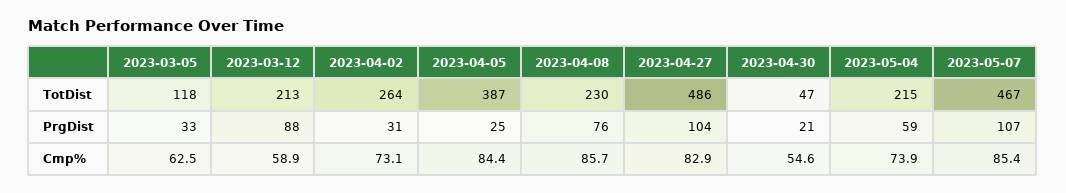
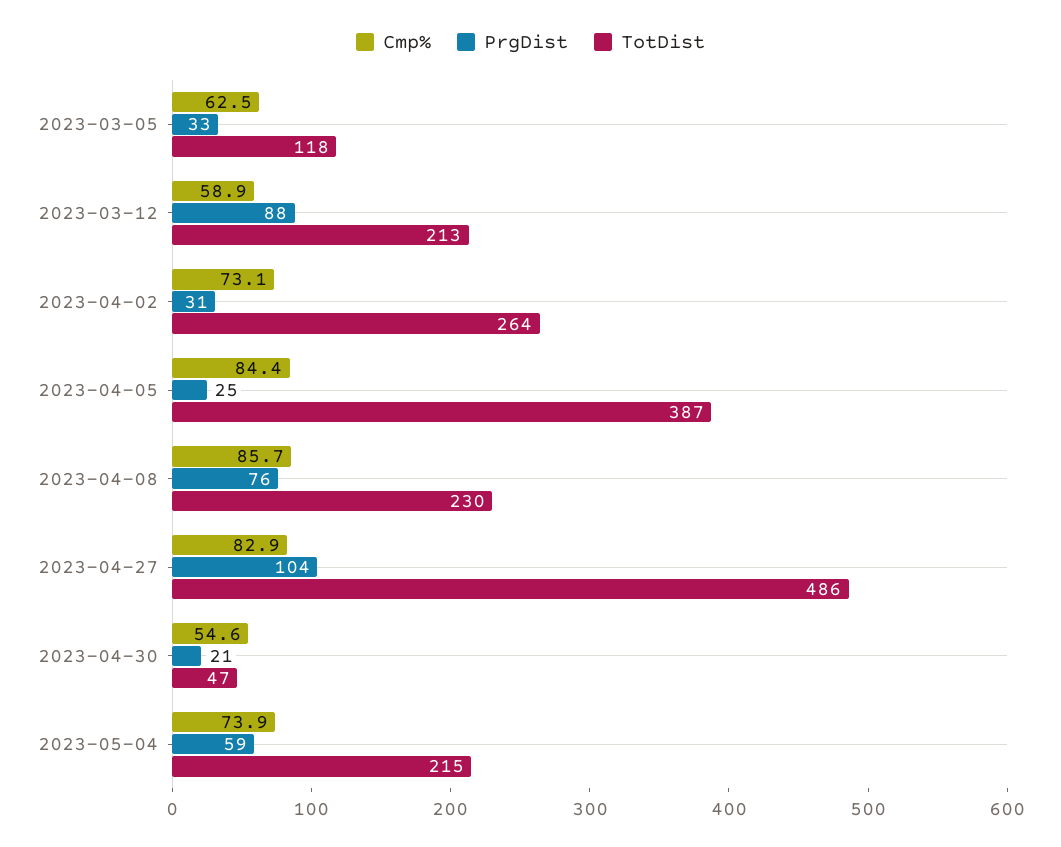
  {
    "TotDist": {
      "2023-03-05": 118,
      "2023-03-12": 213,
      "2023-04-02": 264,
      "2023-04-05": 387,
      "2023-04-08": 230,
      "2023-04-27": 486,
      "2023-04-30": 47,
-     "2023-05-04": 215,
+     "2023-05-04": 215
-     "2023-05-07": 467
    },
    "PrgDist": {
      "2023-03-05": 33,
      "2023-03-12": 88,
      "2023-04-02": 31,
      "2023-04-05": 25,
      "2023-04-08": 76,
      "2023-04-27": 104,
      "2023-04-30": 21,
-     "2023-05-04": 59,
+     "2023-05-04": 59
-     "2023-05-07": 107
    },
    "Cmp%": {
      "2023-03-05": 62.5,
      "2023-03-12": 58.9,
      "2023-04-02": 73.1,
      "2023-04-05": 84.4,
      "2023-04-08": 85.7,
      "2023-04-27": 82.9,
      "2023-04-30": 54.6,
-     "2023-05-04": 73.9,
+     "2023-05-04": 73.9
-     "2023-05-07": 85.4
    }
  }

